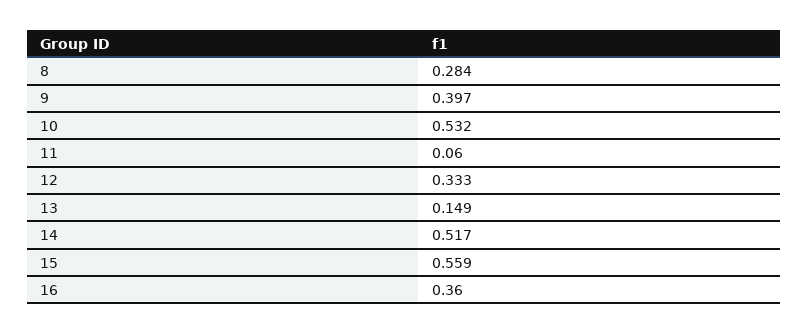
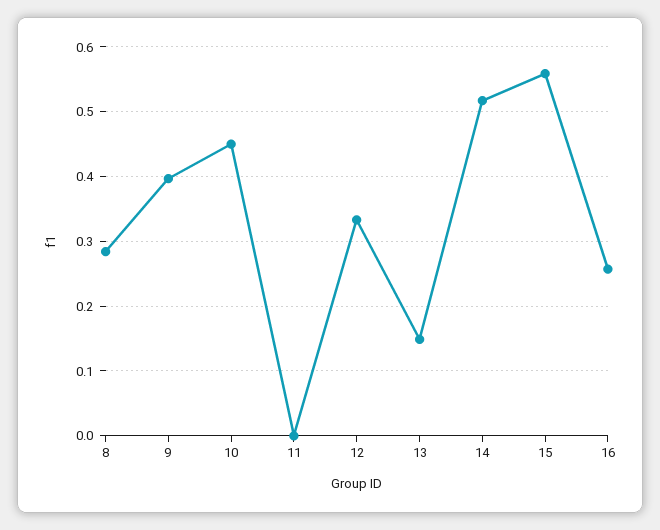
  {
    "8": 0.284,
    "9": 0.397,
-   "10": 0.532,
+   "10": 0.45,
-   "11": 0.06,
+   "11": 0,
    "12": 0.333,
    "13": 0.149,
    "14": 0.517,
    "15": 0.559,
-   "16": 0.36
+   "16": 0.26
  }

